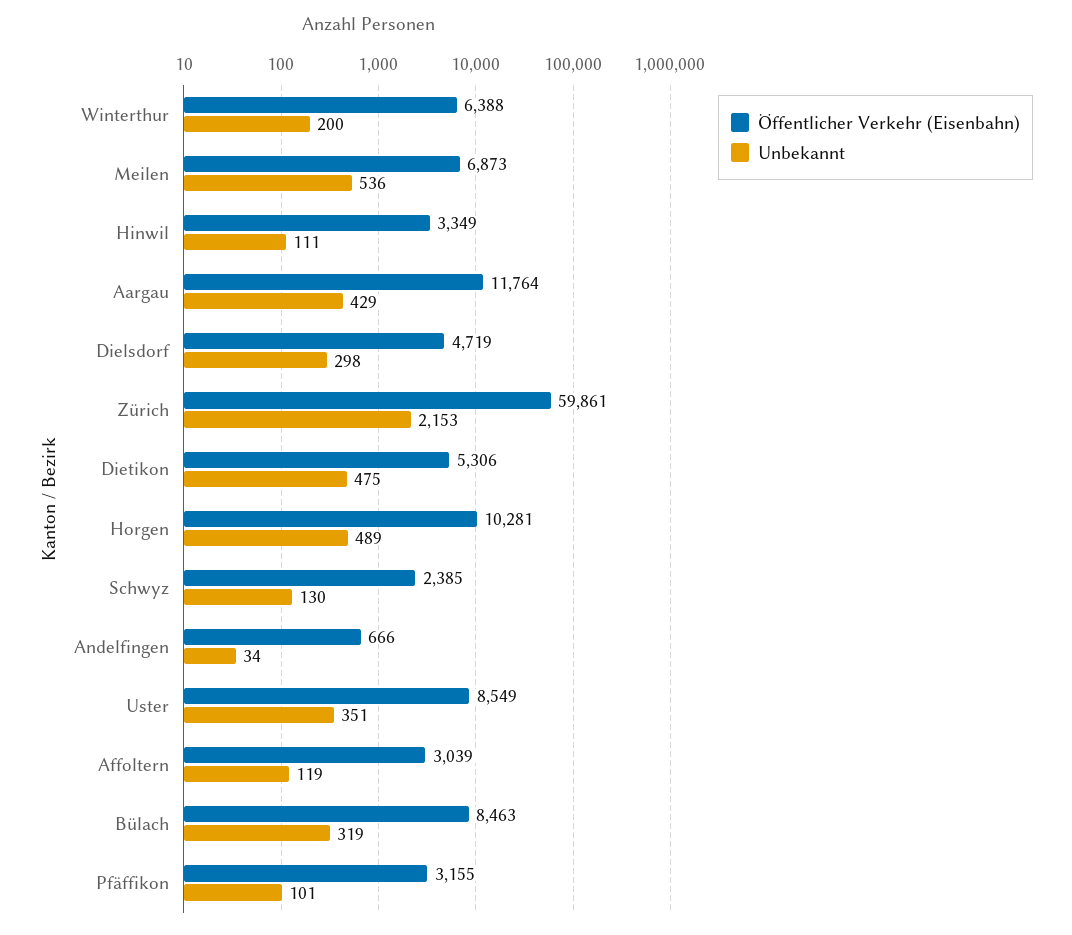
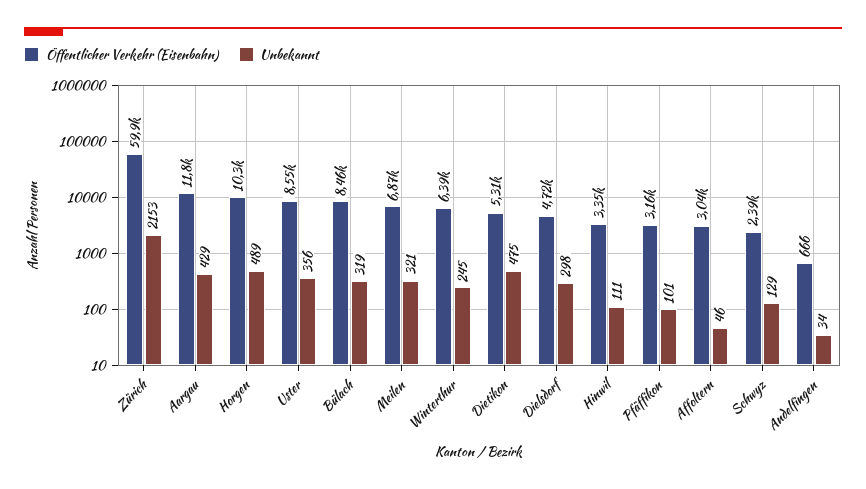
  {
    "Öffentlicher Verkehr (Eisenbahn)": {
      "Winterthur": 6388,
      "Meilen": 6873,
      "Hinwil": 3349,
      "Aargau": 11764,
      "Dielsdorf": 4719,
      "Zürich": 59861,
      "Dietikon": 5306,
      "Horgen": 10281,
      "Schwyz": 2385,
      "Andelfingen": 666,
      "Uster": 8549,
      "Affoltern": 3039,
      "Bülach": 8463,
      "Pfäffikon": 3155
    },
    "Unbekannt": {
-     "Winterthur": 200,
+     "Winterthur": 245,
-     "Meilen": 536,
+     "Meilen": 321,
      "Hinwil": 111,
      "Aargau": 429,
      "Dielsdorf": 298,
      "Zürich": 2153,
      "Dietikon": 475,
      "Horgen": 489,
-     "Schwyz": 130,
+     "Schwyz": 129,
      "Andelfingen": 34,
-     "Uster": 351,
+     "Uster": 356,
-     "Affoltern": 119,
+     "Affoltern": 46,
      "Bülach": 319,
      "Pfäffikon": 101
    }
  }

